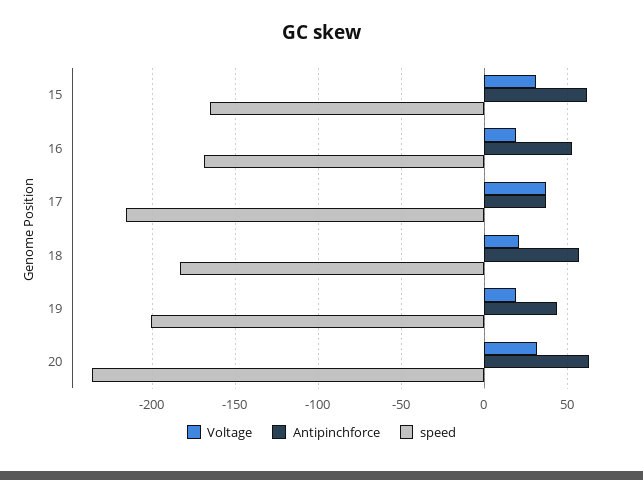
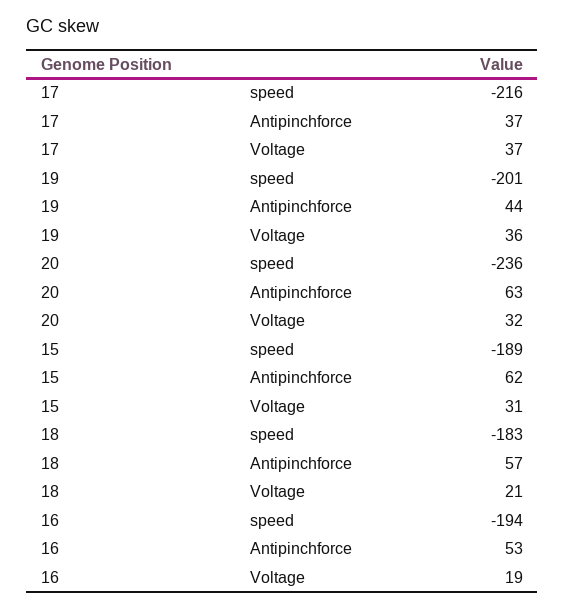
  {
    "Voltage": {
      "15": 31,
      "16": 19,
      "17": 37,
      "18": 21,
-     "19": 20,
+     "19": 36,
      "20": 32
    },
    "Antipinchforce": {
      "15": 62,
      "16": 53,
      "17": 37,
      "18": 57,
      "19": 44,
      "20": 63
    },
    "speed": {
-     "15": -165,
+     "15": -189,
-     "16": -170,
+     "16": -194,
      "17": -216,
      "18": -183,
      "19": -201,
      "20": -236
    }
  }

